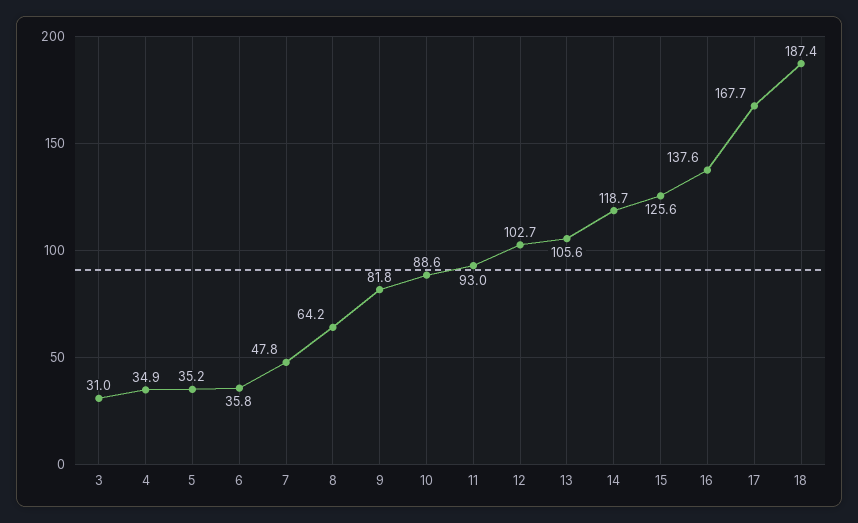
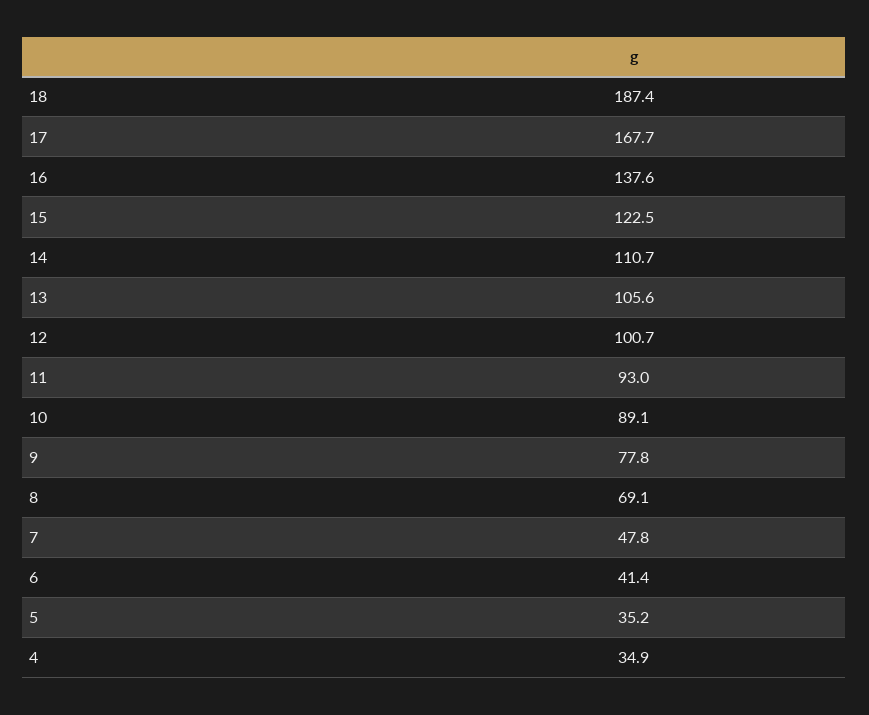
  {
-   "3": 31,
    "4": 34.9,
    "5": 35.2,
-   "6": 35.8,
+   "6": 41.4,
    "7": 47.8,
-   "8": 64.2,
+   "8": 69.1,
-   "9": 81.8,
+   "9": 77.8,
-   "10": 88.6,
+   "10": 89.1,
    "11": 93,
-   "12": 102.7,
+   "12": 100.7,
    "13": 105.6,
-   "14": 118.7,
+   "14": 110.7,
-   "15": 125.6,
+   "15": 122.5,
    "16": 137.6,
    "17": 167.7,
    "18": 187.4
  }

